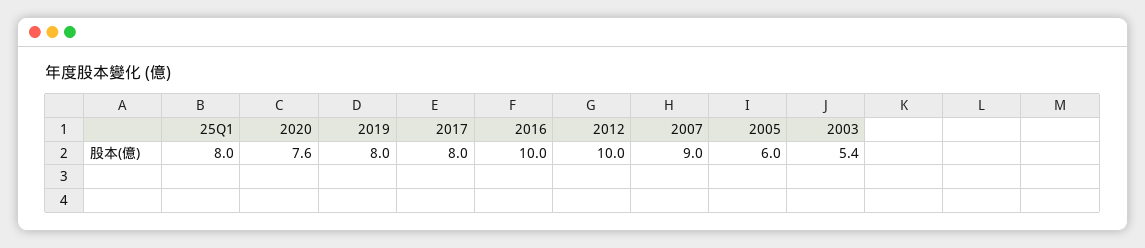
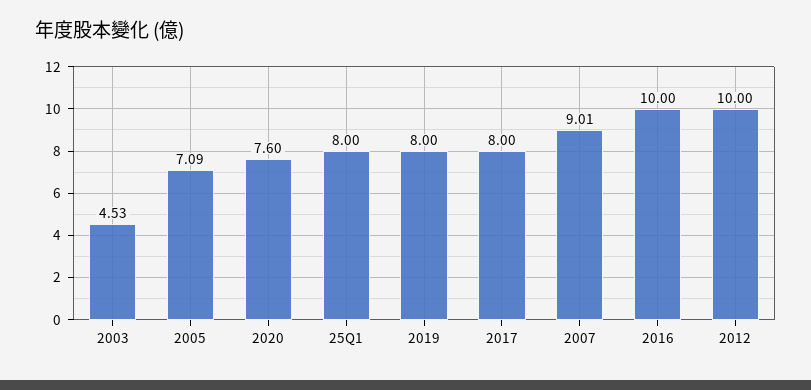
  {
    "25Q1": 8,
    "2020": 7.6,
    "2019": 8,
    "2017": 8,
    "2016": 10,
    "2012": 10,
    "2007": 9.01,
-   "2005": 6,
+   "2005": 7.09,
-   "2003": 5.4
+   "2003": 4.53
  }

